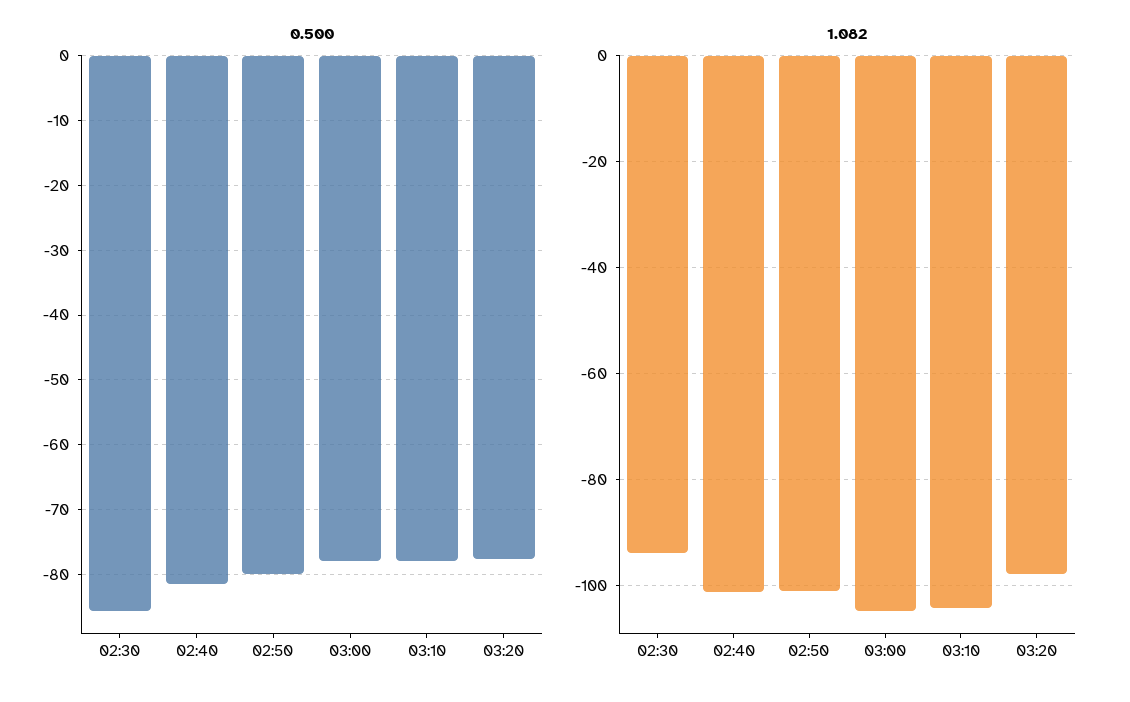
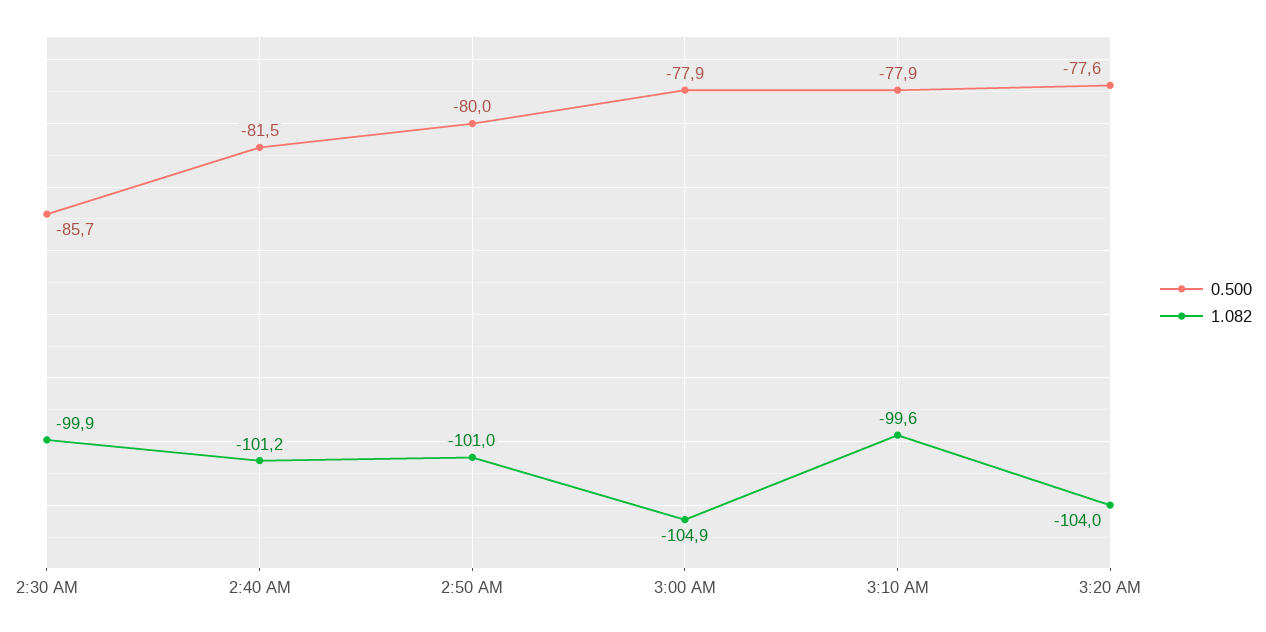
  {
    "0.500": {
      "02:30": -85.7,
      "02:40": -81.5,
      "02:50": -80,
      "03:00": -77.9,
      "03:10": -77.9,
      "03:20": -77.6
    },
    "1.082": {
-     "02:30": -94,
+     "02:30": -99.9,
      "02:40": -101.2,
      "02:50": -101,
      "03:00": -104.9,
-     "03:10": -104,
+     "03:10": -99.6,
-     "03:20": -98
+     "03:20": -104
    }
  }

